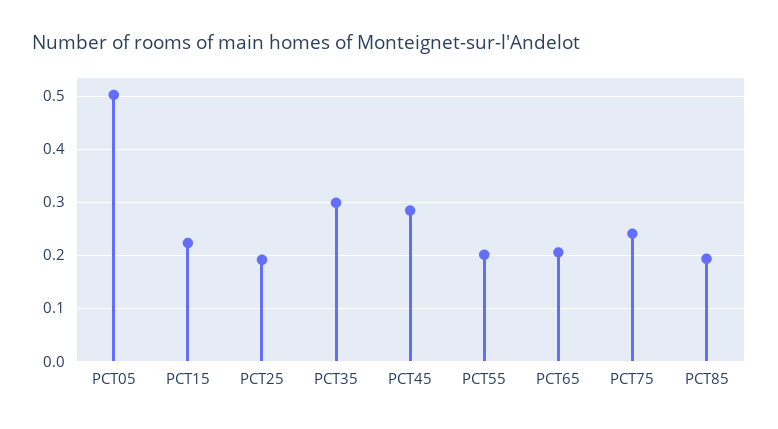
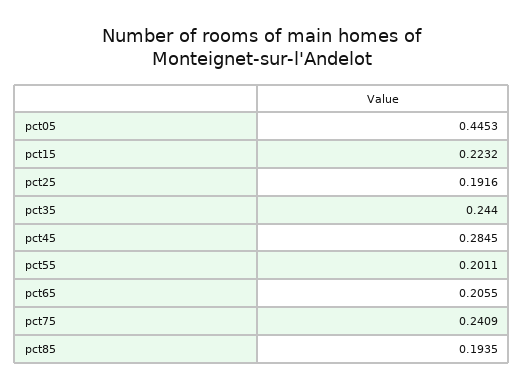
  {
-   "PCT05": 0.5,
+   "PCT05": 0.4453,
    "PCT15": 0.2232,
    "PCT25": 0.1916,
-   "PCT35": 0.3,
+   "PCT35": 0.244,
    "PCT45": 0.2845,
    "PCT55": 0.2011,
    "PCT65": 0.2055,
    "PCT75": 0.2409,
    "PCT85": 0.1935
  }

